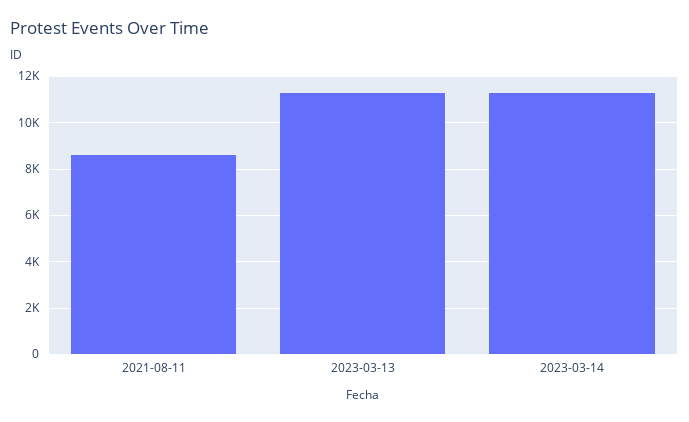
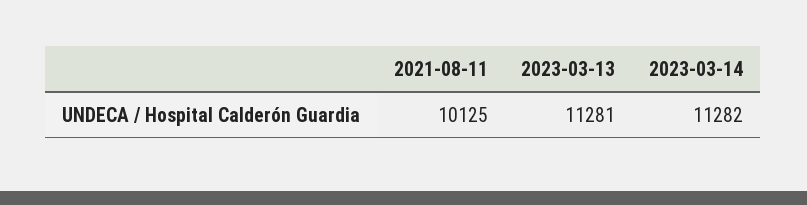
  {
-   "2021-08-11": 8500,
+   "2021-08-11": 10125,
    "2023-03-13": 11281,
    "2023-03-14": 11282
  }

